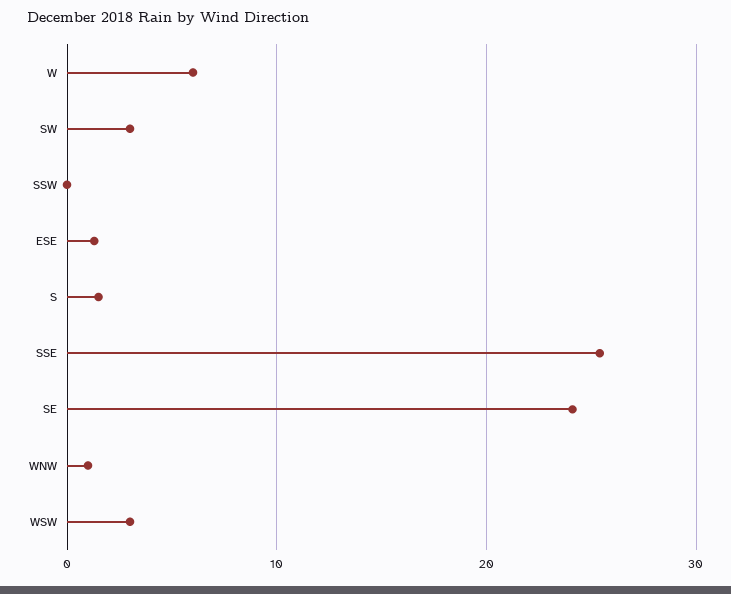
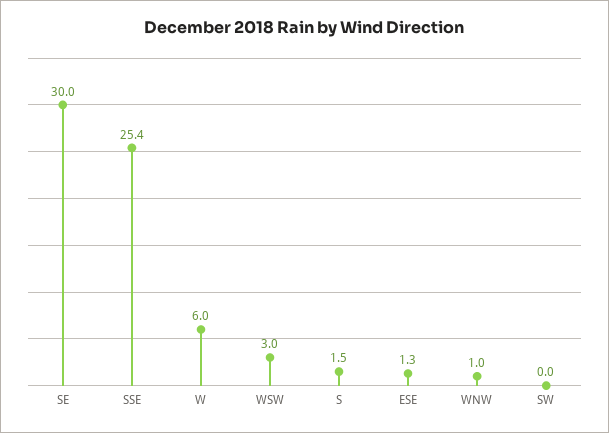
  {
    "W": 6,
-   "SW": 3,
+   "SW": 0,
-   "SSW": 0,
    "ESE": 1.3,
    "S": 1.5,
    "SSE": 25.4,
-   "SE": 24,
+   "SE": 30,
    "WNW": 1,
    "WSW": 3
  }

